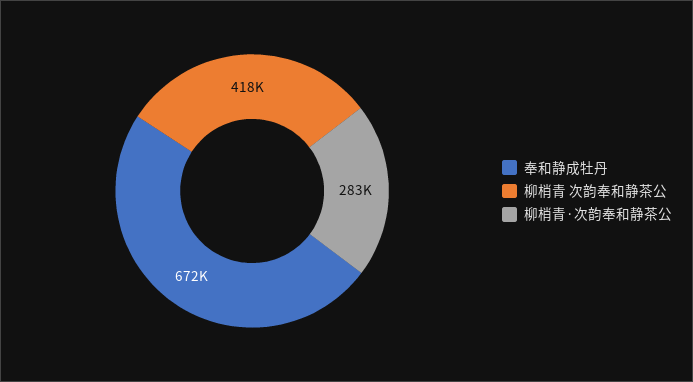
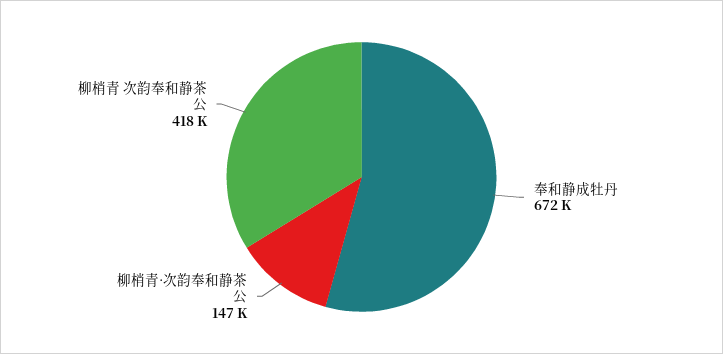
  {
    "奉和静成牡丹": 672000,
    "柳梢青 次韵奉和静茶公": 418000,
-   "柳梢青·次韵奉和静茶公": 283000
+   "柳梢青·次韵奉和静茶公": 147000
  }

